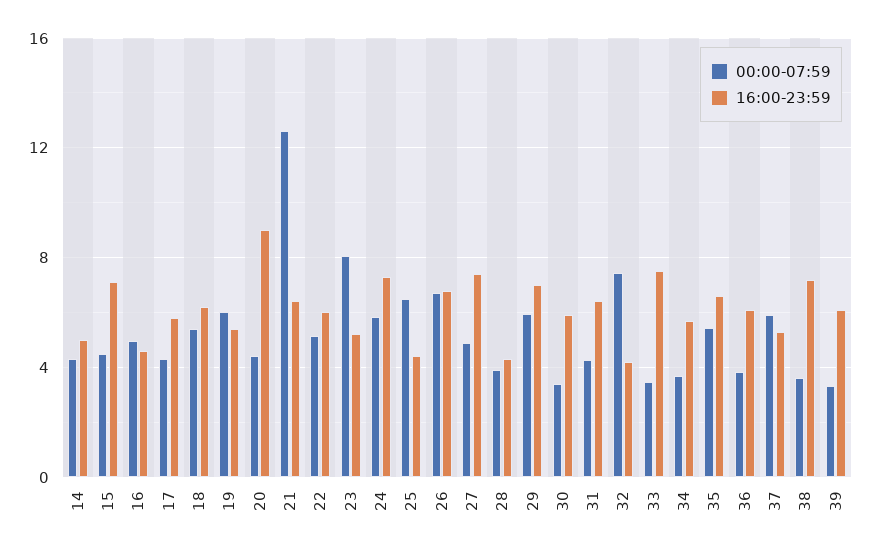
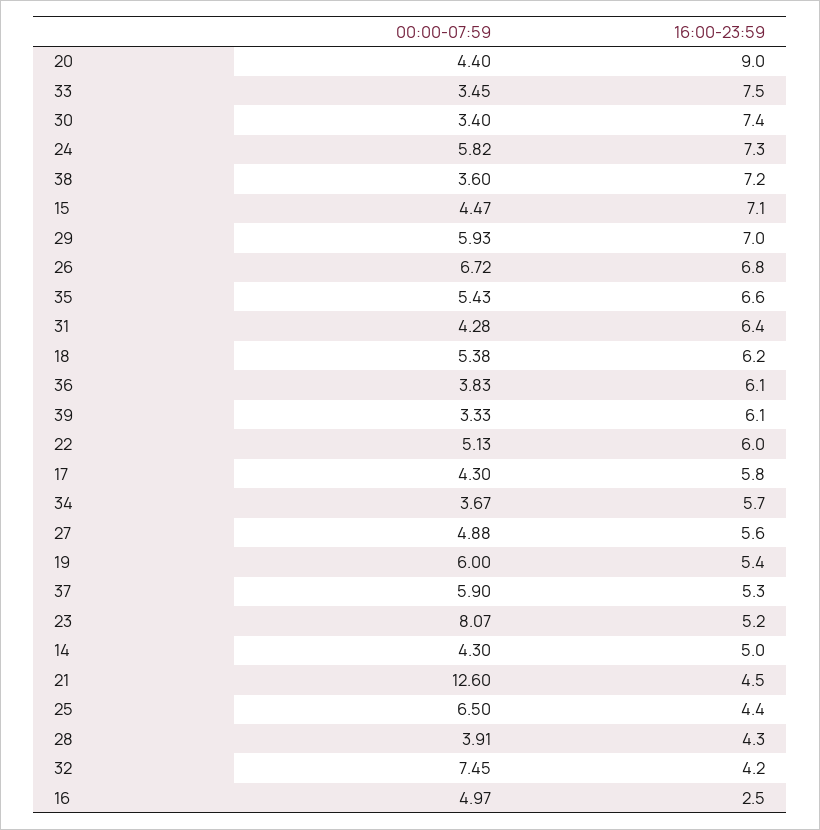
  {
    "00:00-07:59": {
      "14": 4.3,
      "15": 4.47,
      "16": 4.97,
      "17": 4.3,
      "18": 5.38,
      "19": 6,
      "20": 4.4,
      "21": 12.6,
      "22": 5.13,
      "23": 8.07,
      "24": 5.82,
      "25": 6.5,
      "26": 6.72,
      "27": 4.88,
      "28": 3.91,
      "29": 5.93,
      "30": 3.4,
      "31": 4.28,
      "32": 7.45,
      "33": 3.45,
      "34": 3.67,
      "35": 5.43,
      "36": 3.83,
      "37": 5.9,
      "38": 3.6,
      "39": 3.33
    },
    "16:00-23:59": {
      "14": 5,
      "15": 7.1,
-     "16": 4.5,
+     "16": 2.5,
      "17": 5.8,
      "18": 6.2,
      "19": 5.4,
      "20": 9,
-     "21": 6.5,
+     "21": 4.5,
      "22": 6,
      "23": 5.2,
      "24": 7.3,
      "25": 4.4,
      "26": 6.8,
-     "27": 7.5,
+     "27": 5.6,
      "28": 4.3,
      "29": 7,
-     "30": 6,
+     "30": 7.4,
      "31": 6.4,
      "32": 4.2,
      "33": 7.5,
      "34": 5.7,
      "35": 6.6,
      "36": 6.1,
      "37": 5.3,
      "38": 7.2,
      "39": 6.1
    }
  }

